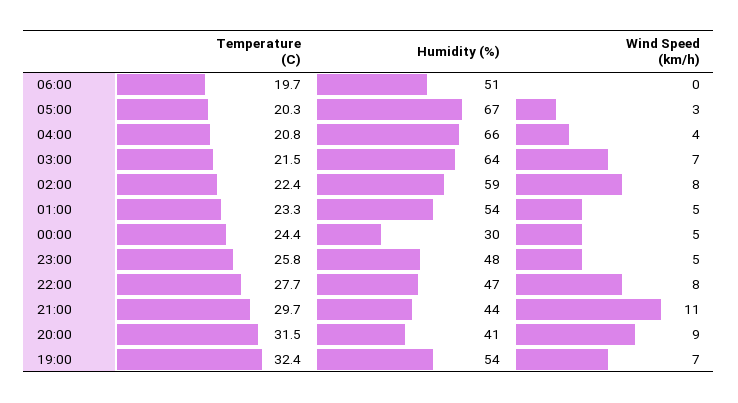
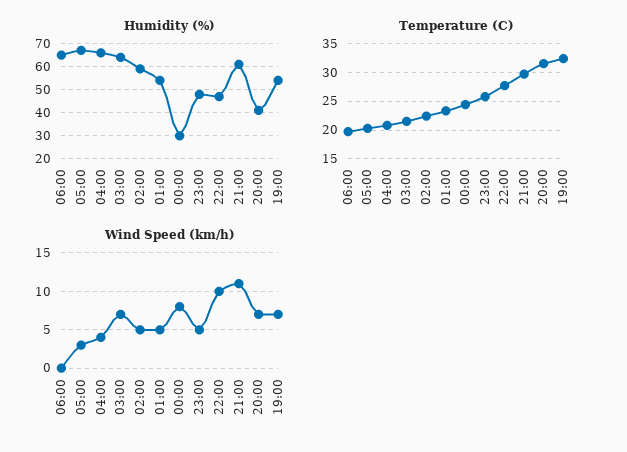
  {
    "Temperature (C)": {
      "06:00": 19.7,
      "05:00": 20.3,
      "04:00": 20.8,
      "03:00": 21.5,
      "02:00": 22.4,
      "01:00": 23.3,
      "00:00": 24.4,
      "23:00": 25.8,
      "22:00": 27.7,
      "21:00": 29.7,
      "20:00": 31.5,
      "19:00": 32.4
    },
    "Humidity (%)": {
-     "06:00": 51,
+     "06:00": 65,
      "05:00": 67,
      "04:00": 66,
      "03:00": 64,
      "02:00": 59,
      "01:00": 54,
      "00:00": 30,
      "23:00": 48,
      "22:00": 47,
-     "21:00": 44,
+     "21:00": 60,
      "20:00": 41,
      "19:00": 54
    },
    "Wind Speed (km/h)": {
      "06:00": 0,
      "05:00": 3,
      "04:00": 4,
      "03:00": 7,
-     "02:00": 8,
+     "02:00": 5,
      "01:00": 5,
-     "00:00": 5,
+     "00:00": 8,
      "23:00": 5,
-     "22:00": 8,
+     "22:00": 10,
      "21:00": 11,
-     "20:00": 9,
+     "20:00": 7,
      "19:00": 7
    }
  }

